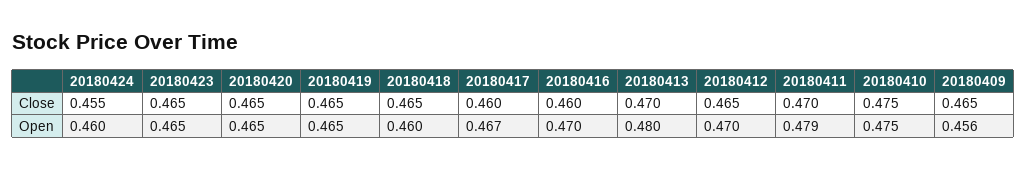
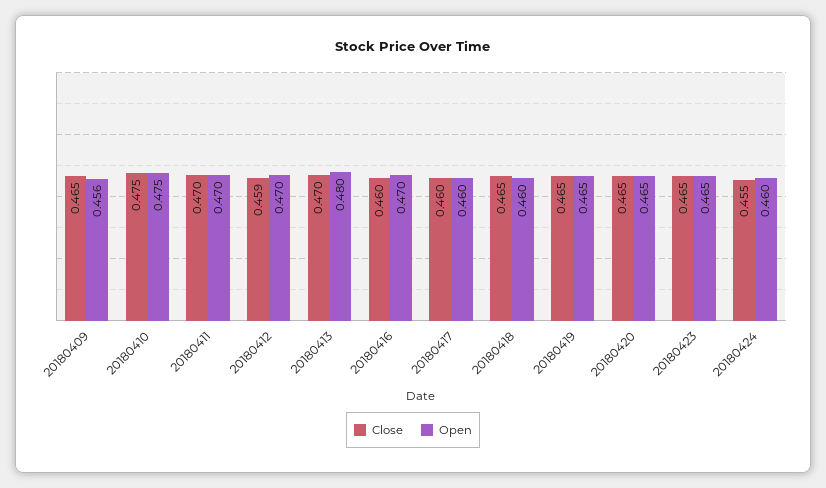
  {
    "Close": {
      "20180424": 0.455,
      "20180423": 0.465,
      "20180420": 0.465,
      "20180419": 0.465,
      "20180418": 0.465,
      "20180417": 0.46,
      "20180416": 0.46,
      "20180413": 0.47,
-     "20180412": 0.465,
+     "20180412": 0.459,
      "20180411": 0.47,
      "20180410": 0.475,
      "20180409": 0.465
    },
    "Open": {
      "20180424": 0.46,
      "20180423": 0.465,
      "20180420": 0.465,
      "20180419": 0.465,
      "20180418": 0.46,
-     "20180417": 0.467,
+     "20180417": 0.46,
      "20180416": 0.47,
      "20180413": 0.48,
      "20180412": 0.47,
-     "20180411": 0.479,
+     "20180411": 0.47,
      "20180410": 0.475,
      "20180409": 0.456
    }
  }

